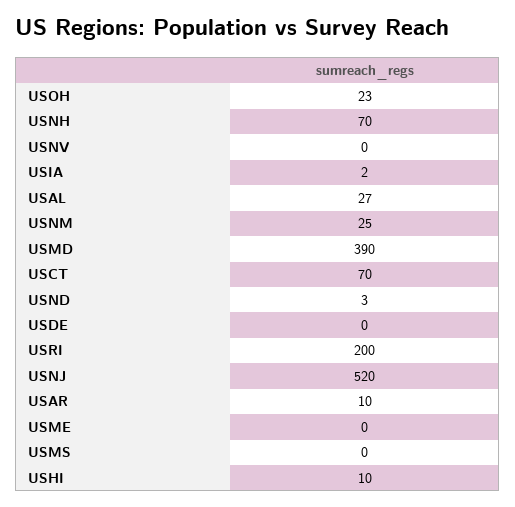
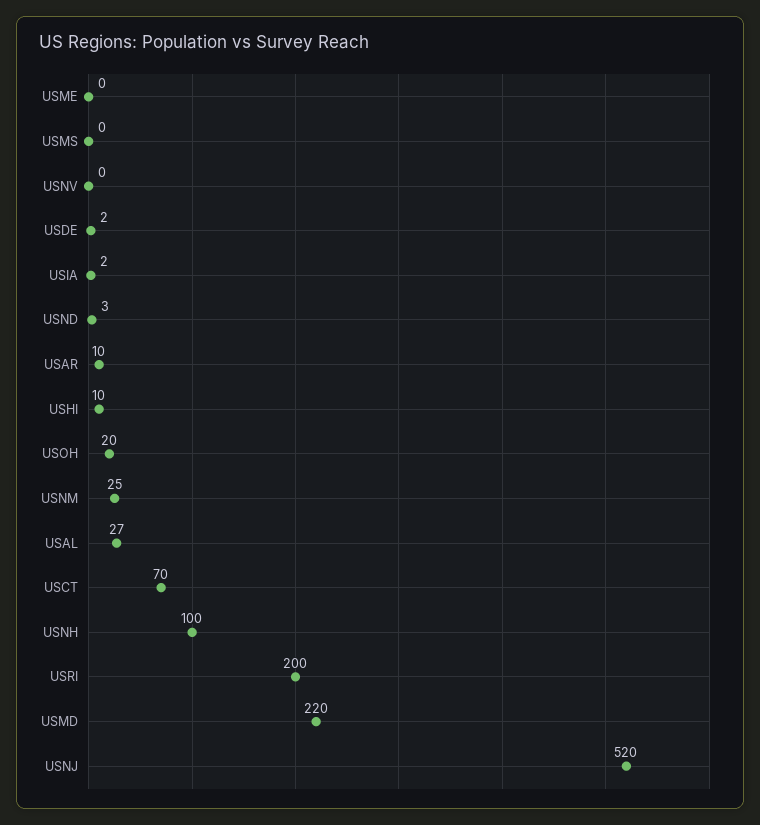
  {
-   "USOH": 23,
+   "USOH": 20,
-   "USNH": 70,
+   "USNH": 100,
    "USNV": 0,
    "USIA": 2,
    "USAL": 27,
    "USNM": 25,
-   "USMD": 390,
+   "USMD": 220,
    "USCT": 70,
    "USND": 3,
-   "USDE": 0,
+   "USDE": 2,
    "USRI": 200,
    "USNJ": 520,
    "USAR": 10,
    "USME": 0,
    "USMS": 0,
    "USHI": 10
  }

